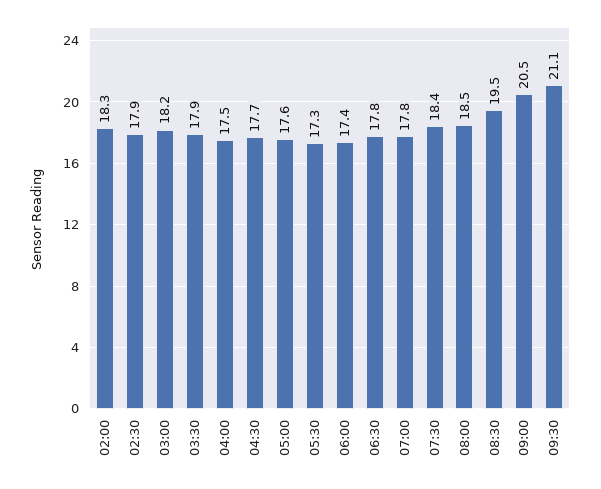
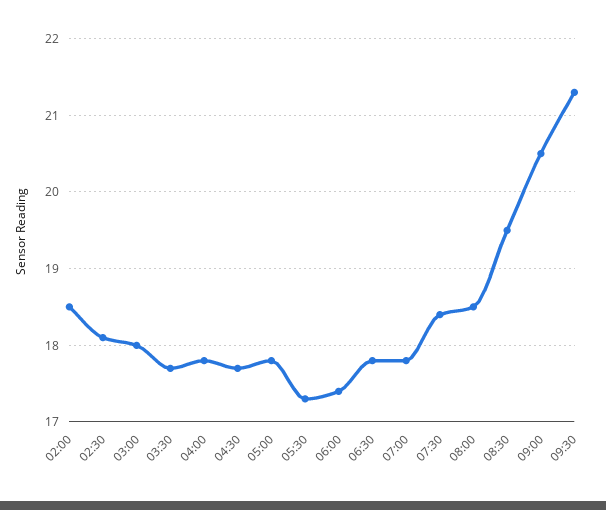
  {
-   "02:00": 18.3,
+   "02:00": 18.5,
-   "02:30": 17.9,
+   "02:30": 18.1,
-   "03:00": 18.2,
+   "03:00": 18,
-   "03:30": 17.9,
+   "03:30": 17.7,
-   "04:00": 17.5,
+   "04:00": 17.8,
    "04:30": 17.7,
-   "05:00": 17.6,
+   "05:00": 17.8,
    "05:30": 17.3,
    "06:00": 17.4,
    "06:30": 17.8,
    "07:00": 17.8,
    "07:30": 18.4,
    "08:00": 18.5,
    "08:30": 19.5,
    "09:00": 20.5,
-   "09:30": 21.1
+   "09:30": 21.3
  }

